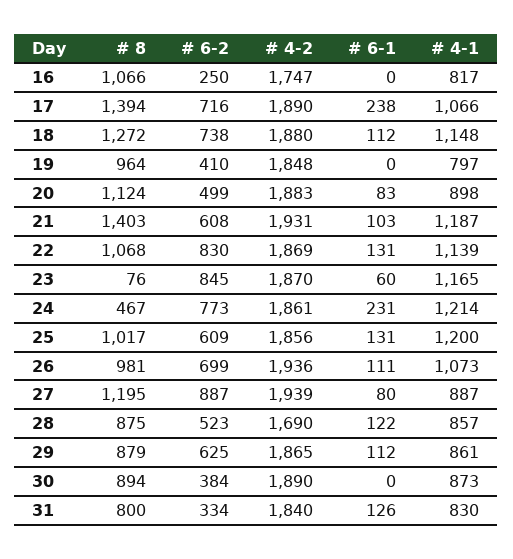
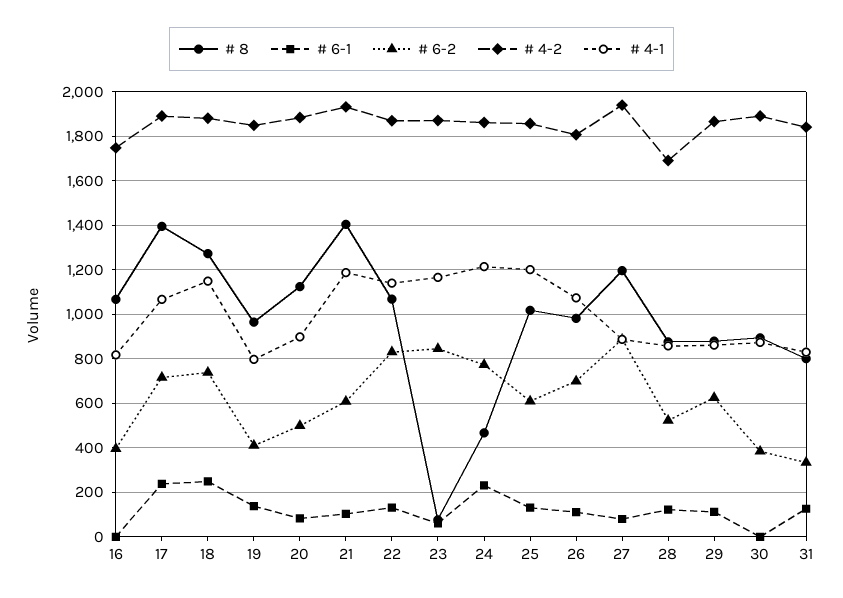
  {
    "# 8": {
      "16": 1066,
      "17": 1394,
      "18": 1272,
      "19": 964,
      "20": 1124,
      "21": 1403,
      "22": 1068,
      "23": 76,
      "24": 467,
      "25": 1017,
      "26": 981,
      "27": 1195,
      "28": 875,
      "29": 879,
      "30": 894,
      "31": 800
    },
    "# 6-2": {
-     "16": 250,
+     "16": 400,
      "17": 716,
      "18": 738,
      "19": 410,
      "20": 499,
      "21": 608,
      "22": 830,
      "23": 845,
      "24": 773,
      "25": 609,
      "26": 699,
      "27": 887,
      "28": 523,
      "29": 625,
      "30": 384,
      "31": 334
    },
    "# 4-2": {
      "16": 1747,
      "17": 1890,
      "18": 1880,
      "19": 1848,
      "20": 1883,
      "21": 1931,
      "22": 1869,
      "23": 1870,
      "24": 1861,
      "25": 1856,
-     "26": 1936,
+     "26": 1800,
      "27": 1939,
      "28": 1690,
      "29": 1865,
      "30": 1890,
      "31": 1840
    },
    "# 6-1": {
      "16": 0,
      "17": 238,
-     "18": 112,
+     "18": 250,
-     "19": 0,
+     "19": 150,
      "20": 83,
      "21": 103,
      "22": 131,
      "23": 60,
      "24": 231,
      "25": 131,
      "26": 111,
      "27": 80,
      "28": 122,
      "29": 112,
      "30": 0,
      "31": 126
    },
    "# 4-1": {
      "16": 817,
      "17": 1066,
      "18": 1148,
      "19": 797,
      "20": 898,
      "21": 1187,
      "22": 1139,
      "23": 1165,
      "24": 1214,
      "25": 1200,
      "26": 1073,
      "27": 887,
      "28": 857,
      "29": 861,
      "30": 873,
      "31": 830
    }
  }

